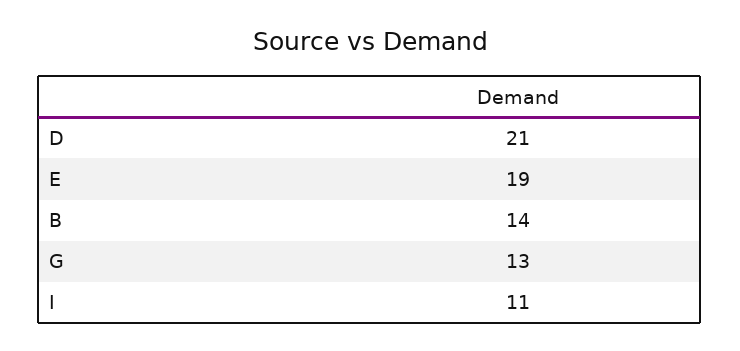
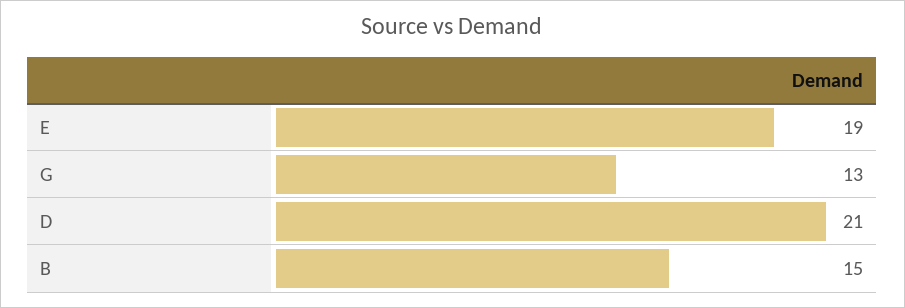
  {
    "D": 21,
    "E": 19,
-   "B": 14,
+   "B": 15,
-   "G": 13,
+   "G": 13
-   "I": 11
  }

